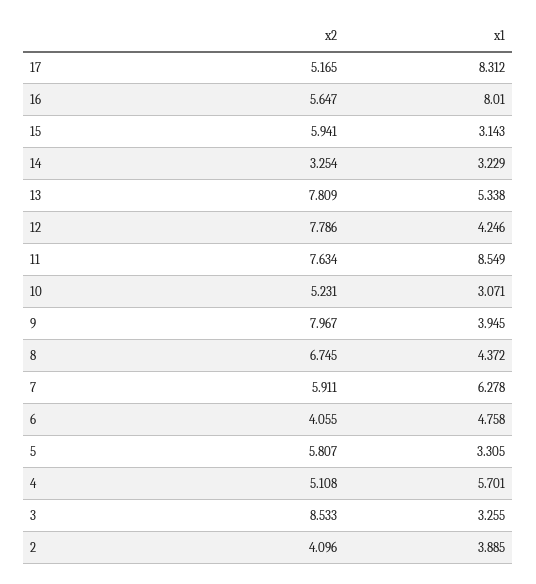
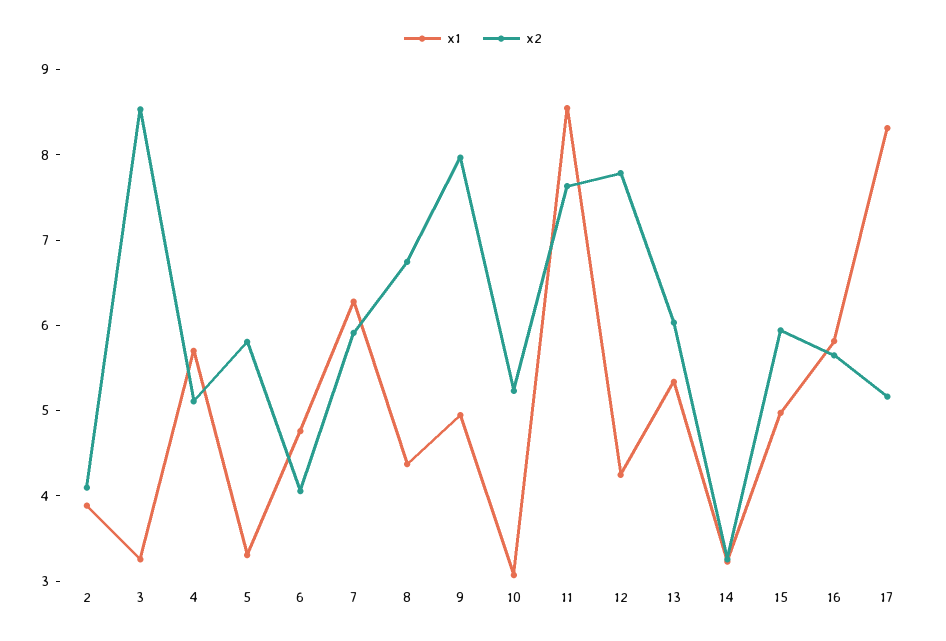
  {
    "x2": {
      "17": 5.165,
      "16": 5.647,
      "15": 5.941,
      "14": 3.254,
-     "13": 7.809,
+     "13": 6,
      "12": 7.786,
      "11": 7.634,
      "10": 5.231,
      "9": 7.967,
      "8": 6.745,
      "7": 5.911,
      "6": 4.055,
      "5": 5.807,
      "4": 5.108,
      "3": 8.533,
      "2": 4.096
    },
    "x1": {
      "17": 8.312,
-     "16": 8.01,
+     "16": 5.8,
-     "15": 3.143,
+     "15": 5,
      "14": 3.229,
      "13": 5.338,
      "12": 4.246,
      "11": 8.549,
      "10": 3.071,
-     "9": 3.945,
+     "9": 5,
      "8": 4.372,
      "7": 6.278,
      "6": 4.758,
      "5": 3.305,
      "4": 5.701,
      "3": 3.255,
      "2": 3.885
    }
  }

